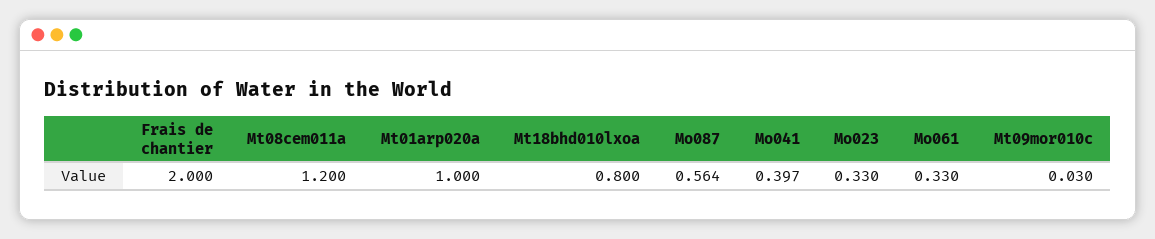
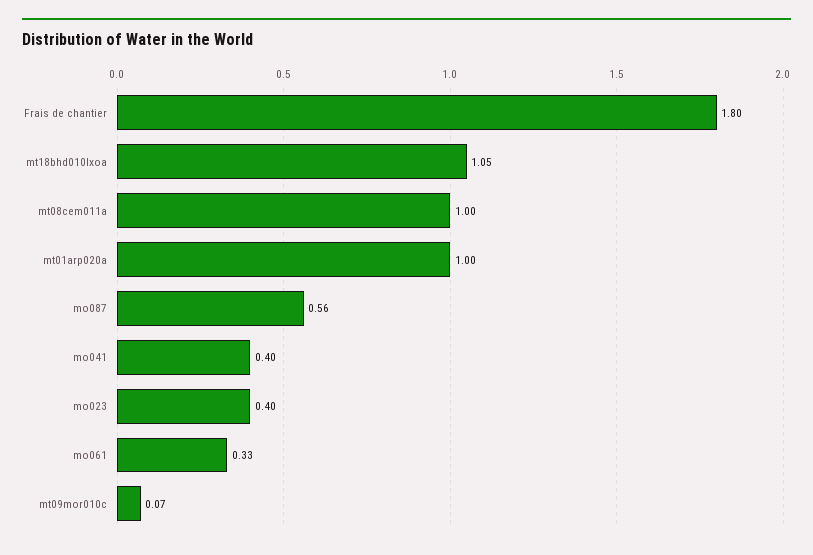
  {
-   "Frais de chantier": 2,
+   "Frais de chantier": 1.8,
-   "Mt08cem011a": 1.2,
+   "Mt08cem011a": 1,
    "Mt01arp020a": 1,
-   "Mt18bhd010lxoa": 0.8,
+   "Mt18bhd010lxoa": 1.05,
    "Mo087": 0.564,
    "Mo041": 0.397,
-   "Mo023": 0.33,
+   "Mo023": 0.4,
    "Mo061": 0.33,
-   "Mt09mor010c": 0.03
+   "Mt09mor010c": 0.07
  }

